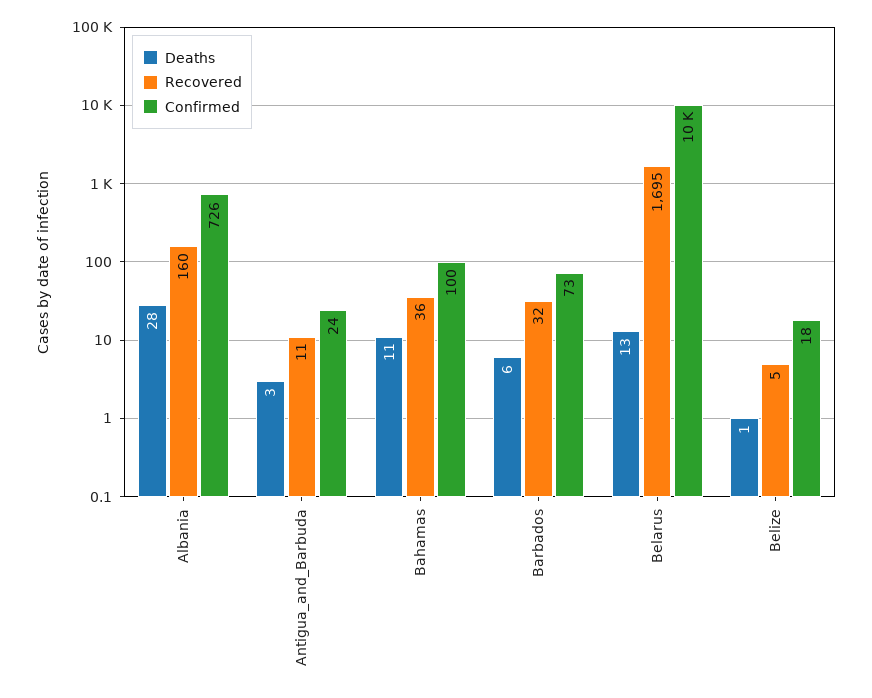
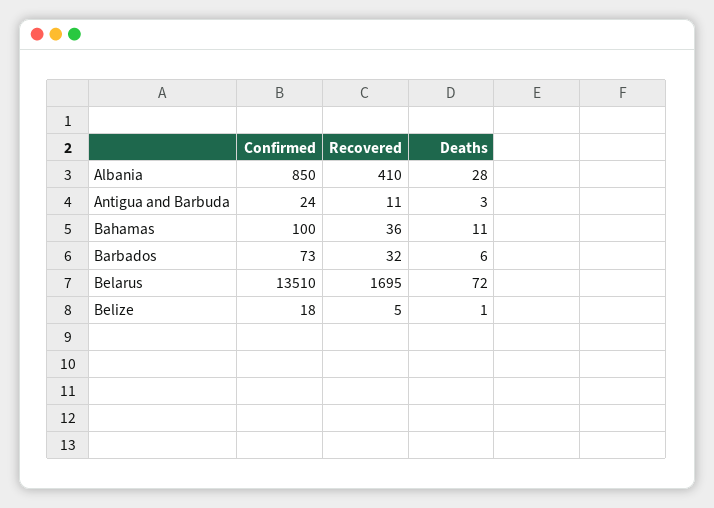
  {
    "Deaths": {
      "Albania": 28,
      "Antigua_and_Barbuda": 3,
      "Bahamas": 11,
      "Barbados": 6,
-     "Belarus": 13,
+     "Belarus": 72,
      "Belize": 1
    },
    "Recovered": {
-     "Albania": 160,
+     "Albania": 410,
      "Antigua_and_Barbuda": 11,
      "Bahamas": 36,
      "Barbados": 32,
      "Belarus": 1695,
      "Belize": 5
    },
    "Confirmed": {
-     "Albania": 726,
+     "Albania": 850,
      "Antigua_and_Barbuda": 24,
      "Bahamas": 100,
      "Barbados": 73,
-     "Belarus": 10000,
+     "Belarus": 13510,
      "Belize": 18
    }
  }

